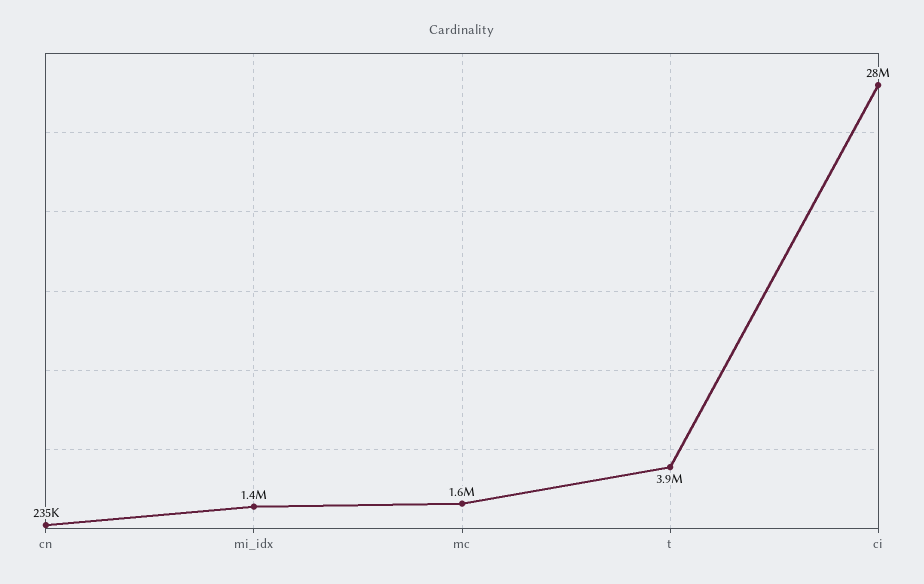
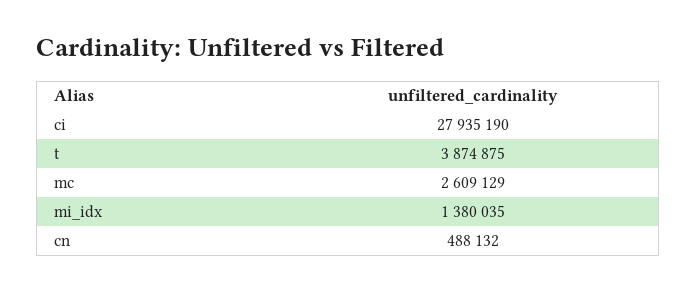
  {
-   "cn": 235000,
+   "cn": 488132,
    "mi_idx": 1380035,
-   "mc": 1600000,
+   "mc": 2609129,
    "t": 3874875,
    "ci": 27935190
  }

